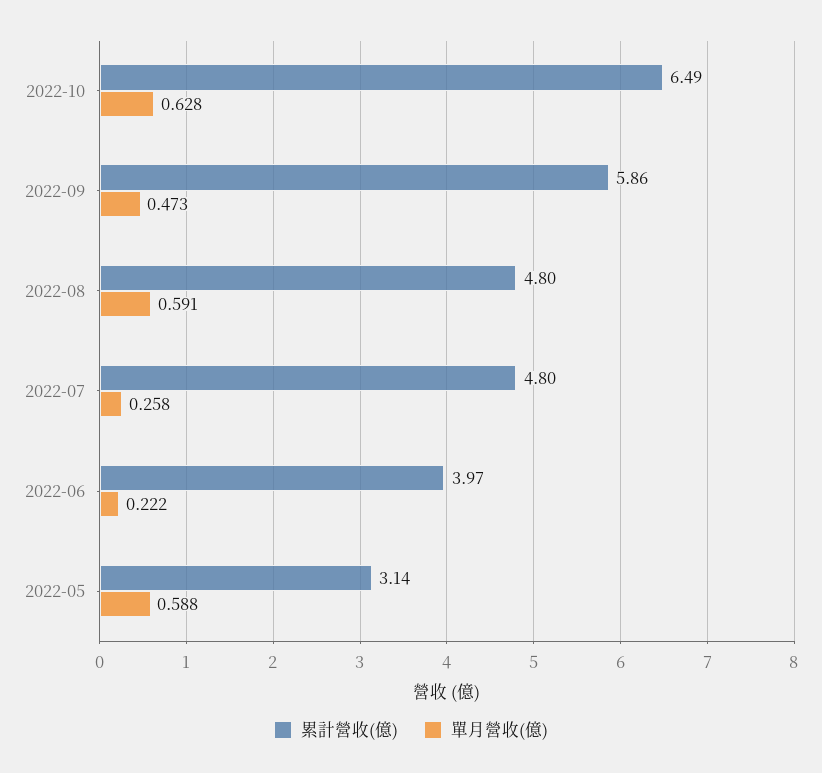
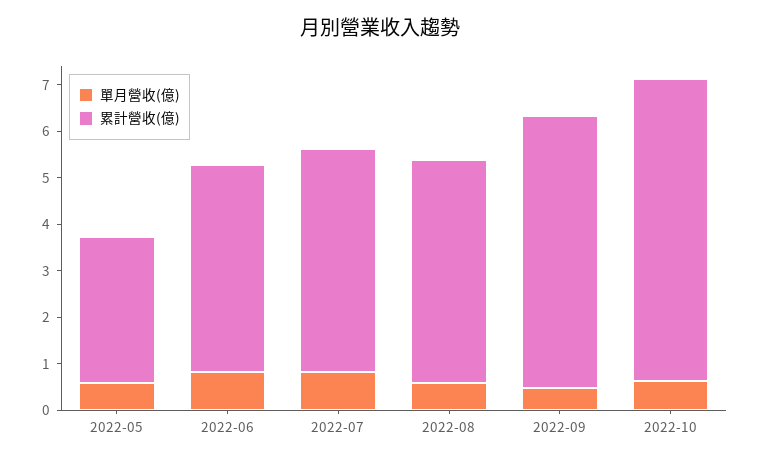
  {
    "累計營收(億)": {
      "2022-10": 6.49,
      "2022-09": 5.86,
      "2022-08": 4.8,
      "2022-07": 4.8,
-     "2022-06": 3.97,
+     "2022-06": 4.4,
      "2022-05": 3.14
    },
    "單月營收(億)": {
      "2022-10": 0.628,
      "2022-09": 0.473,
      "2022-08": 0.591,
-     "2022-07": 0.258,
+     "2022-07": 0.8,
-     "2022-06": 0.222,
+     "2022-06": 0.8,
      "2022-05": 0.588
    }
  }

